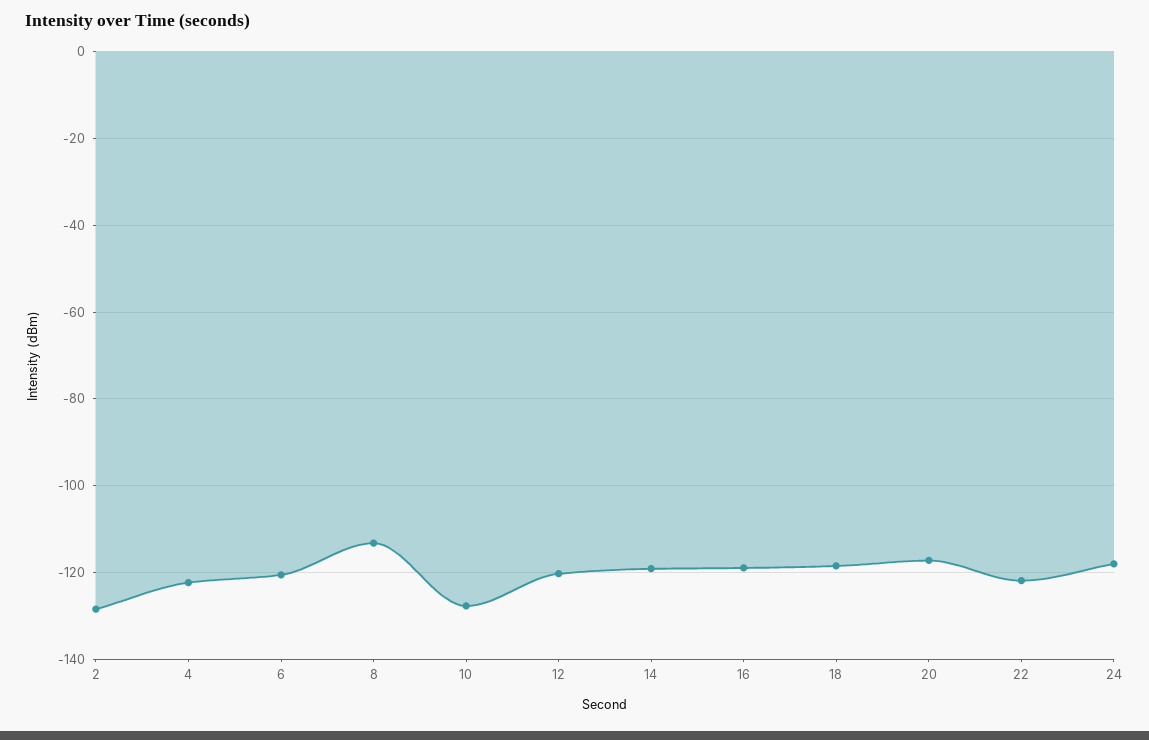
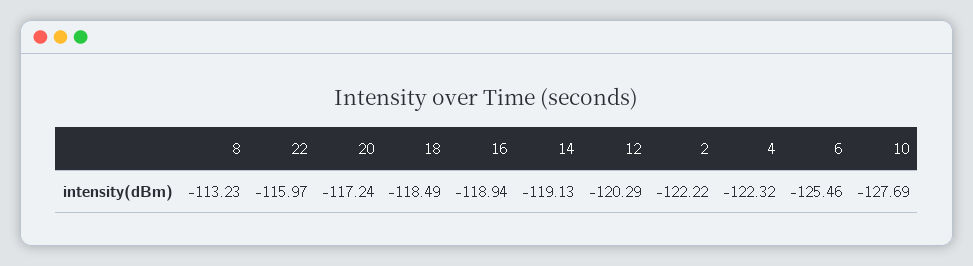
  {
-   "2": -128,
+   "2": -122.22,
    "4": -122.32,
-   "6": -120,
+   "6": -125.46,
    "8": -113.23,
    "10": -127.69,
    "12": -120.29,
    "14": -119.13,
    "16": -118.94,
    "18": -118.49,
    "20": -117.24,
-   "22": -122,
+   "22": -115.97
-   "24": -118
  }

